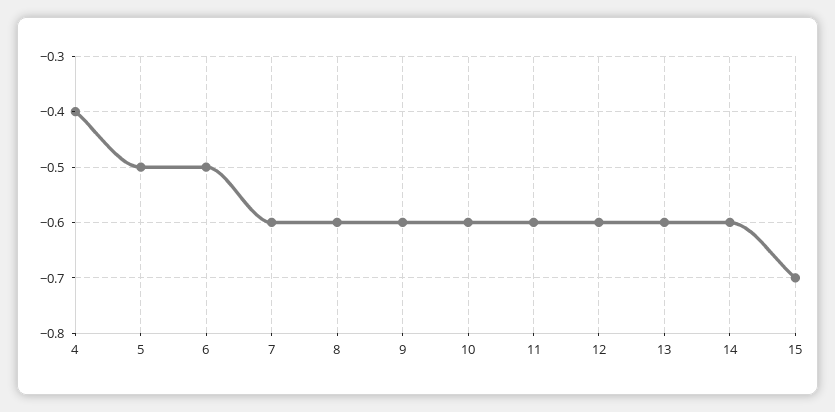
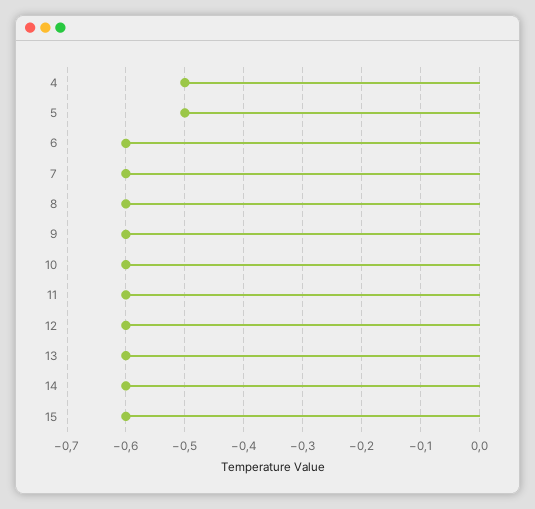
  {
-   "4": -0.4,
+   "4": -0.5,
    "5": -0.5,
-   "6": -0.5,
+   "6": -0.6,
    "7": -0.6,
    "8": -0.6,
    "9": -0.6,
    "10": -0.6,
    "11": -0.6,
    "12": -0.6,
    "13": -0.6,
    "14": -0.6,
-   "15": -0.7
+   "15": -0.6
  }

